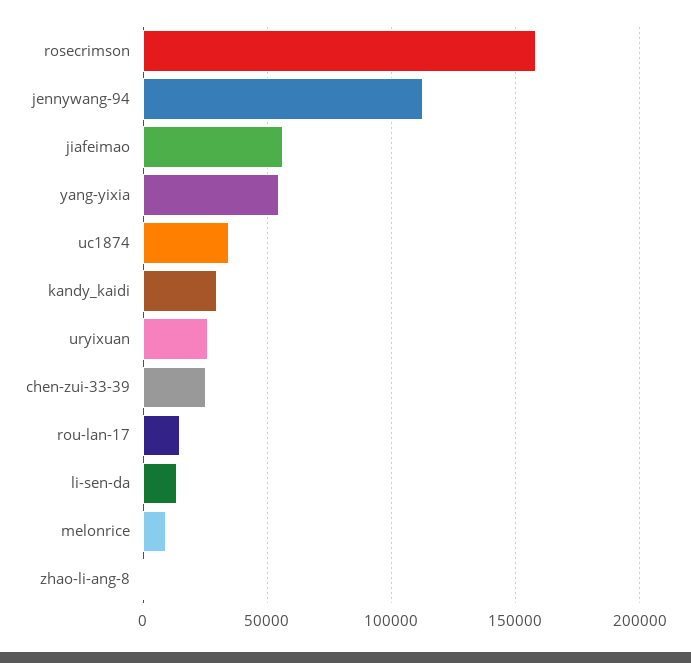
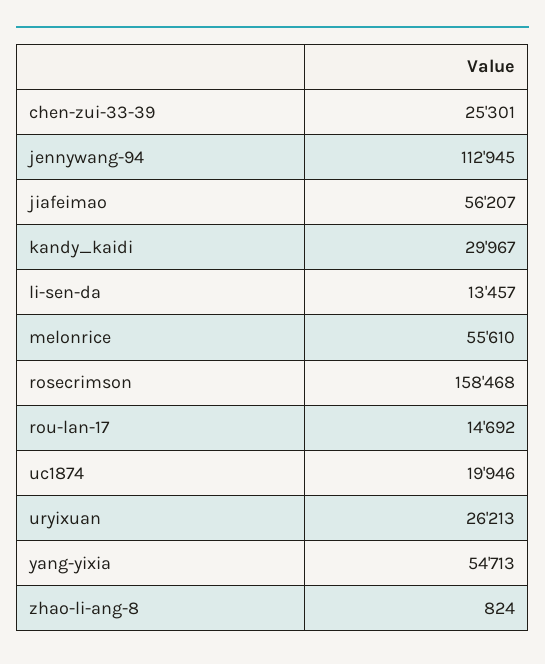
  {
    "rosecrimson": 158468,
    "jennywang-94": 112945,
    "jiafeimao": 56207,
    "yang-yixia": 54713,
-   "uc1874": 35000,
+   "uc1874": 19946,
    "kandy_kaidi": 29967,
    "uryixuan": 26213,
    "chen-zui-33-39": 25301,
    "rou-lan-17": 14692,
    "li-sen-da": 13457,
-   "melonrice": 10000,
+   "melonrice": 55610,
    "zhao-li-ang-8": 824
  }

